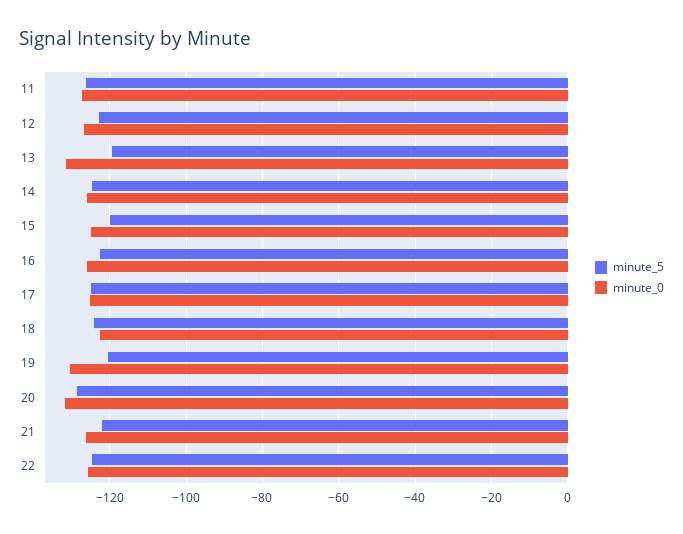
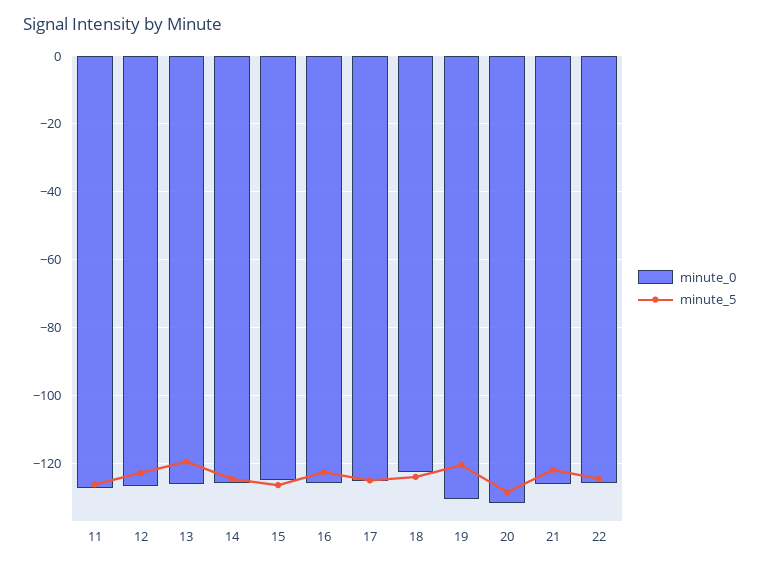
  {
    "minute_5": {
      "11": -126,
      "12": -122,
      "13": -120,
      "14": -124,
-     "15": -120,
+     "15": -126,
      "16": -122,
      "17": -126,
      "18": -124,
      "19": -120,
      "20": -128,
      "21": -122,
      "22": -124
    },
    "minute_0": {
      "11": -128,
      "12": -126,
-     "13": -132,
+     "13": -126,
      "14": -126,
      "15": -126,
      "16": -126,
      "17": -126,
      "18": -122,
      "19": -130,
      "20": -132,
      "21": -126,
      "22": -126
    }
  }

